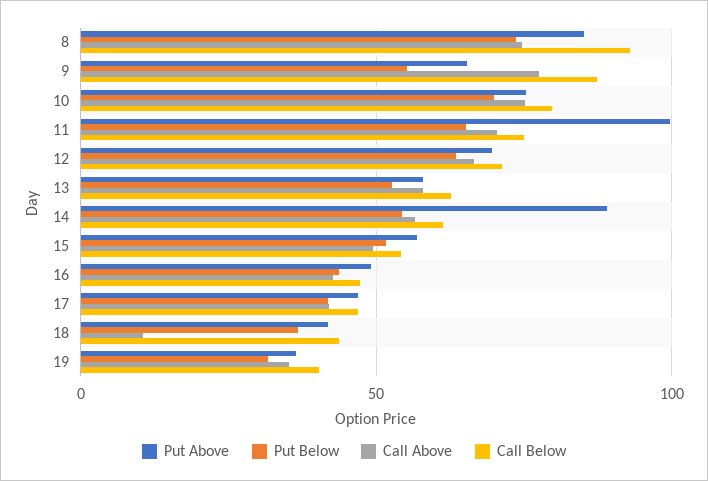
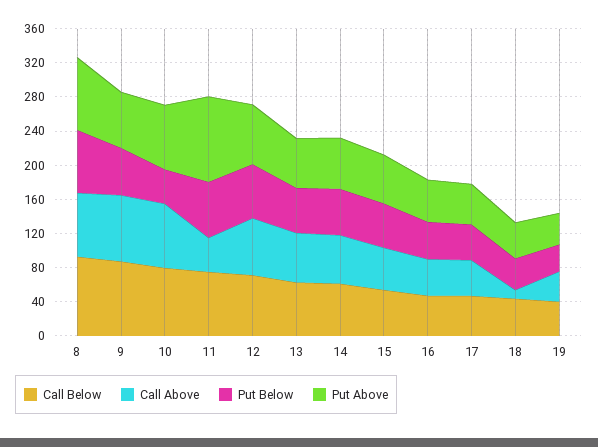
  {
    "Put Above": {
      "8": 85,
      "9": 65,
      "10": 75,
      "11": 100,
      "12": 70,
      "13": 60,
-     "14": 90,
+     "14": 60,
      "15": 55,
      "16": 50,
      "17": 45,
      "18": 40,
      "19": 35
    },
    "Put Below": {
      "8": 75,
      "9": 55,
-     "10": 70,
+     "10": 40,
      "11": 65,
      "12": 65,
      "13": 55,
      "14": 55,
      "15": 50,
      "16": 45,
      "17": 40,
      "18": 35,
      "19": 30
    },
    "Call Above": {
      "8": 75,
      "9": 80,
      "10": 75,
-     "11": 70,
+     "11": 40,
      "12": 65,
      "13": 60,
      "14": 55,
      "15": 50,
      "16": 45,
      "17": 40,
      "18": 10,
      "19": 35
    },
    "Call Below": {
      "8": 95,
      "9": 85,
      "10": 80,
      "11": 75,
      "12": 70,
      "13": 65,
      "14": 60,
      "15": 55,
      "16": 45,
      "17": 45,
      "18": 45,
      "19": 40
    }
  }

